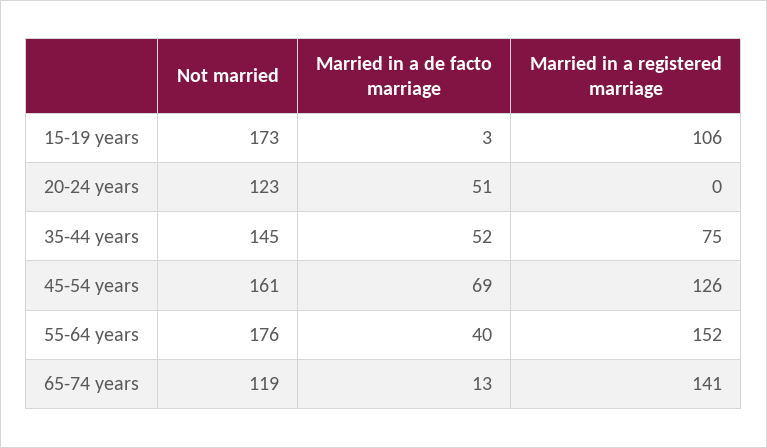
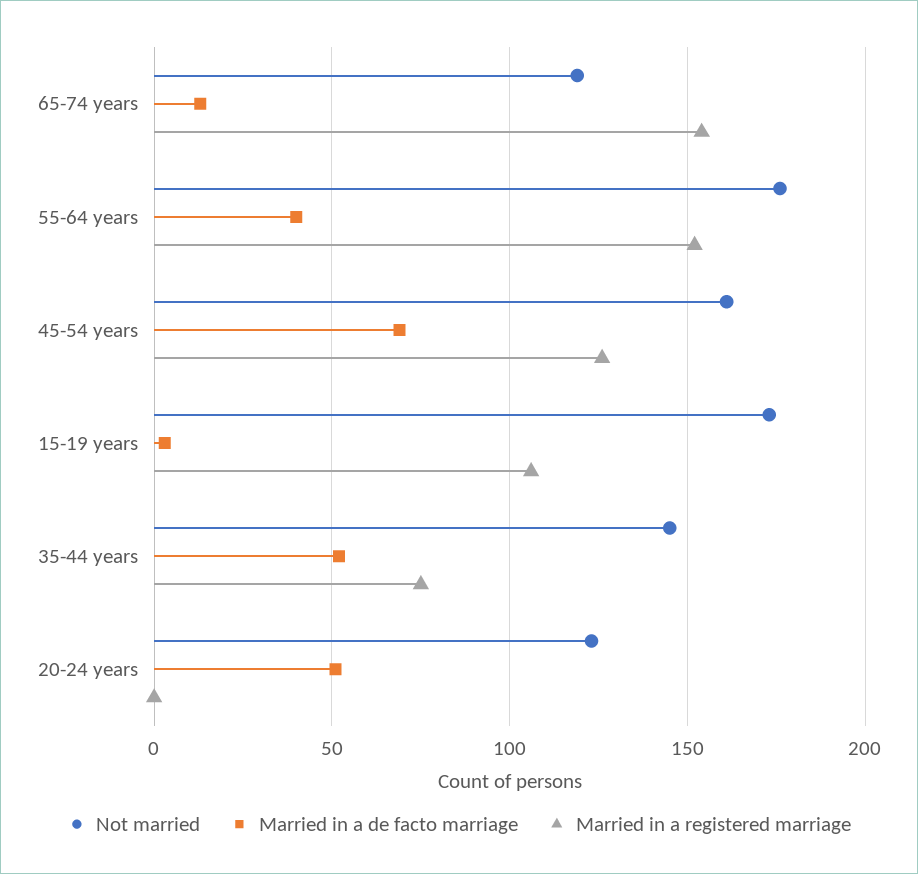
  {
    "Not married": {
      "15-19 years": 173,
      "20-24 years": 123,
      "35-44 years": 145,
      "45-54 years": 161,
      "55-64 years": 176,
      "65-74 years": 119
    },
    "Married in a de facto marriage": {
      "15-19 years": 3,
      "20-24 years": 51,
      "35-44 years": 52,
      "45-54 years": 69,
      "55-64 years": 40,
      "65-74 years": 13
    },
    "Married in a registered marriage": {
      "15-19 years": 106,
      "20-24 years": 0,
      "35-44 years": 75,
      "45-54 years": 126,
      "55-64 years": 152,
-     "65-74 years": 141
+     "65-74 years": 155
    }
  }

